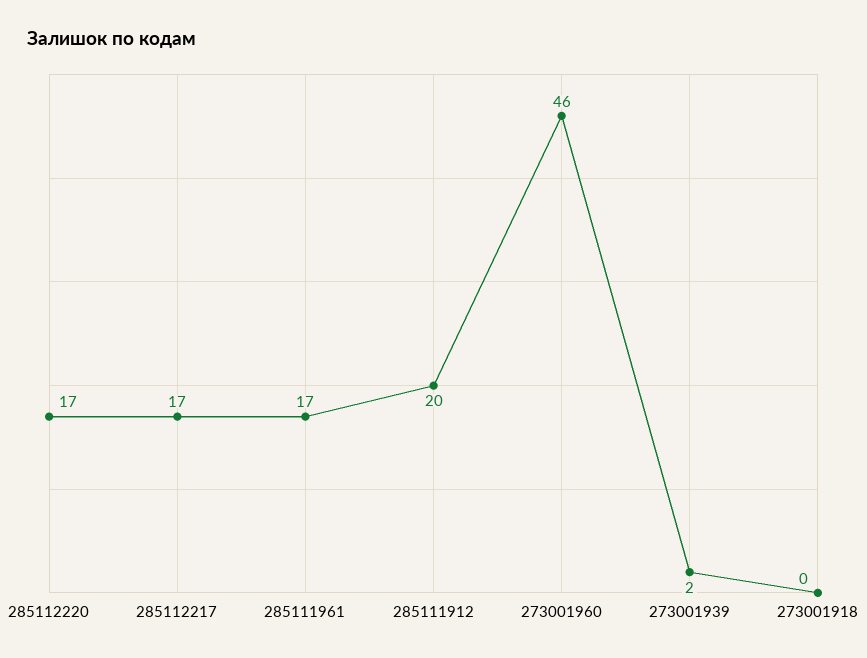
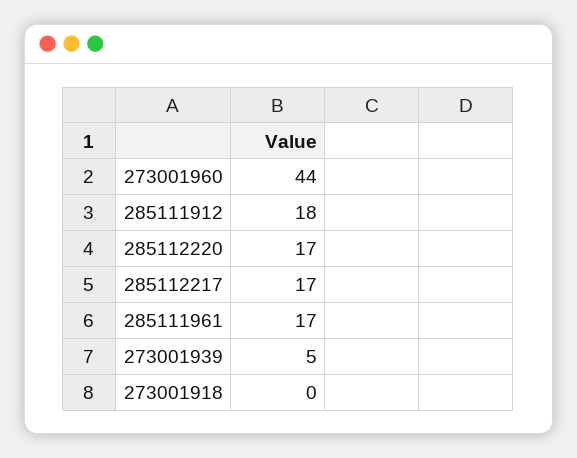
  {
    "285112220": 17,
    "285112217": 17,
    "285111961": 17,
-   "285111912": 20,
+   "285111912": 18,
-   "273001960": 46,
+   "273001960": 44,
-   "273001939": 2,
+   "273001939": 5,
    "273001918": 0
  }

